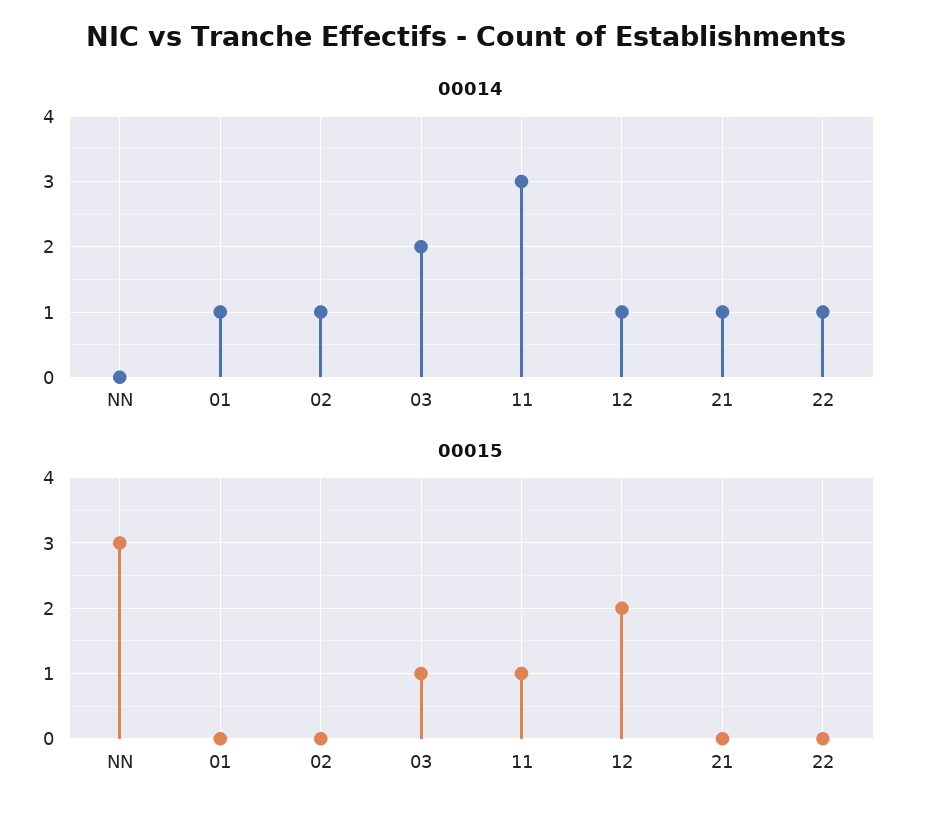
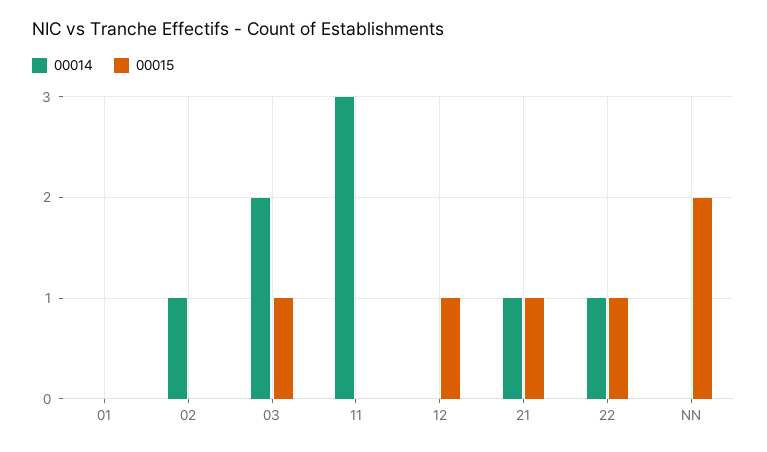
  {
    "00014": {
      "NN": 0,
-     "01": 1,
+     "01": 0,
      "02": 1,
      "03": 2,
      "11": 3,
-     "12": 1,
+     "12": 0,
      "21": 1,
      "22": 1
    },
    "00015": {
-     "NN": 3,
+     "NN": 2,
      "01": 0,
      "02": 0,
      "03": 1,
-     "11": 1,
+     "11": 0,
-     "12": 2,
+     "12": 1,
-     "21": 0,
+     "21": 1,
-     "22": 0
+     "22": 1
    }
  }

